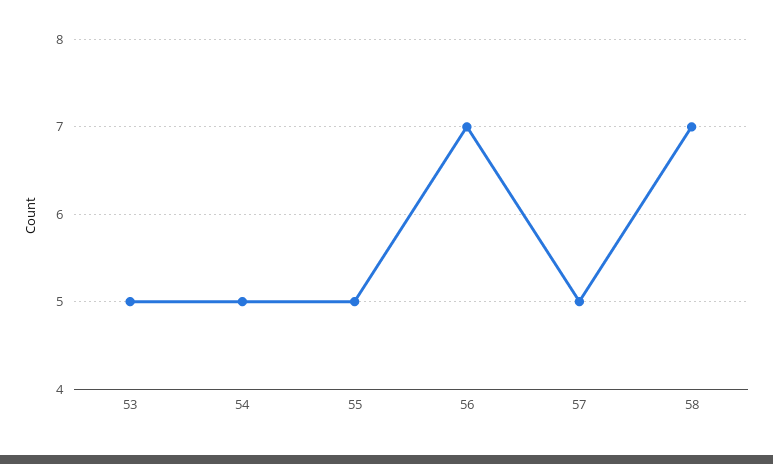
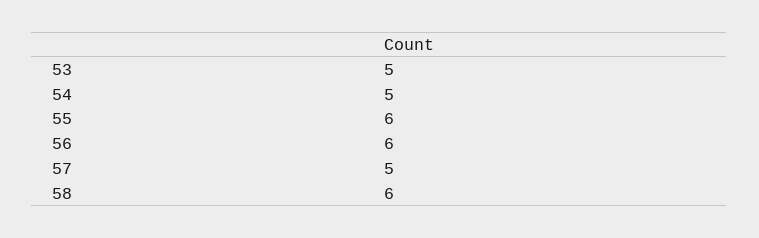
  {
    "53": 5,
    "54": 5,
-   "55": 5,
+   "55": 6,
-   "56": 7,
+   "56": 6,
    "57": 5,
-   "58": 7
+   "58": 6
  }

